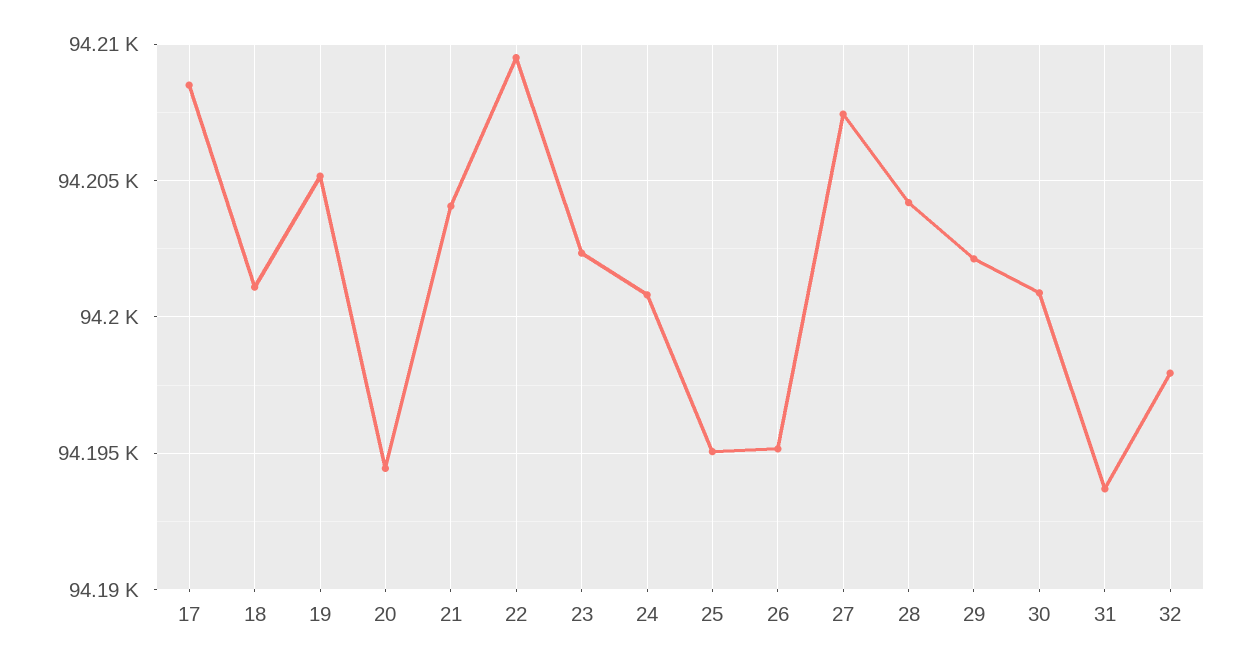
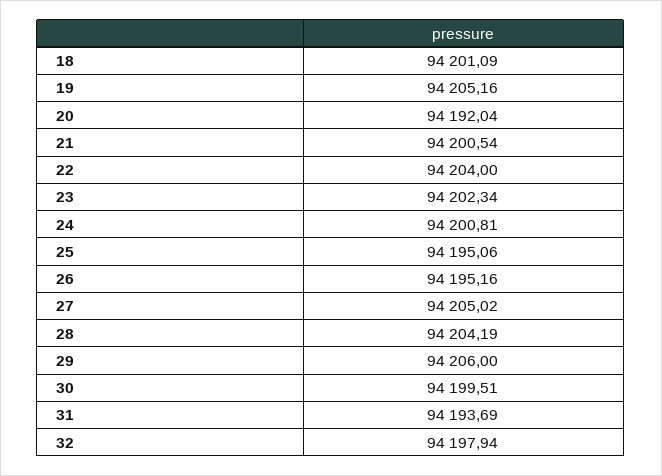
  {
-   "17": 94208.5,
    "18": 94201.09,
    "19": 94205.16,
-   "20": 94194.5,
+   "20": 94192.04,
-   "21": 94204,
+   "21": 94200.54,
-   "22": 94209.5,
+   "22": 94204,
    "23": 94202.34,
    "24": 94200.81,
    "25": 94195.06,
    "26": 94195.16,
-   "27": 94207.5,
+   "27": 94205.02,
    "28": 94204.19,
-   "29": 94202,
+   "29": 94206,
-   "30": 94201,
+   "30": 94199.51,
    "31": 94193.69,
    "32": 94197.94
  }

